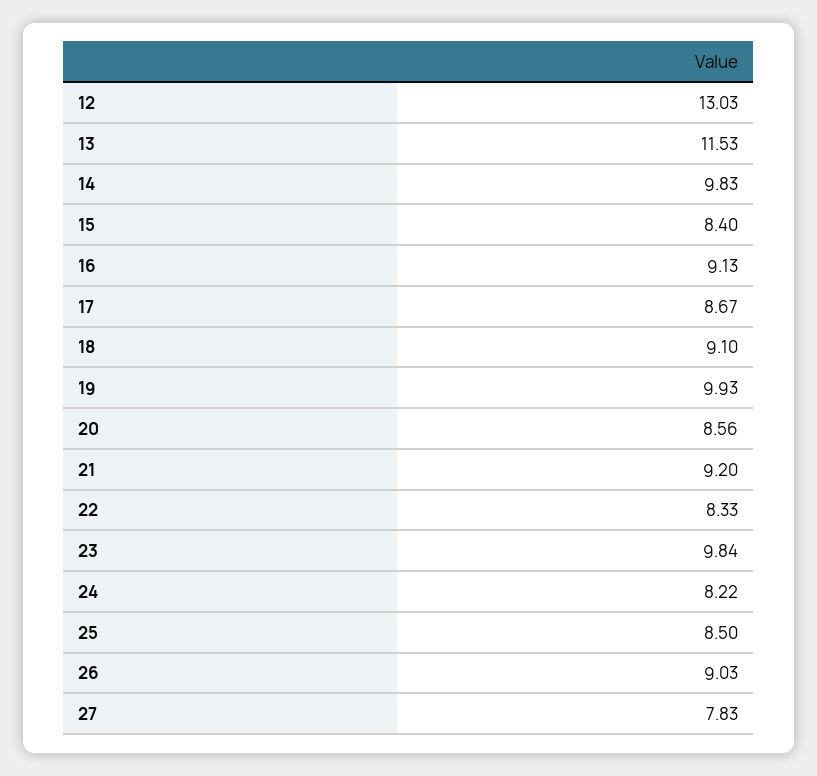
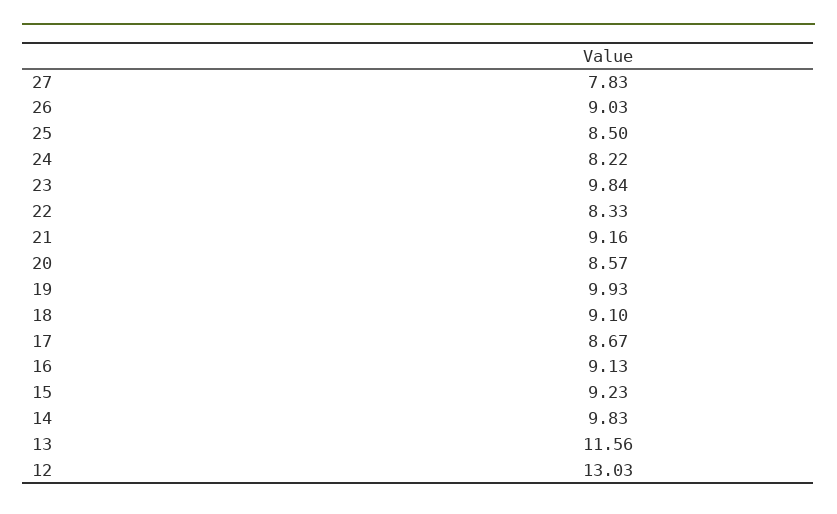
  {
    "12": 13.03,
-   "13": 11.53,
+   "13": 11.56,
    "14": 9.83,
-   "15": 8.4,
+   "15": 9.23,
    "16": 9.13,
    "17": 8.67,
    "18": 9.1,
    "19": 9.93,
-   "20": 8.56,
+   "20": 8.57,
-   "21": 9.2,
+   "21": 9.16,
    "22": 8.33,
    "23": 9.84,
    "24": 8.22,
    "25": 8.5,
    "26": 9.03,
    "27": 7.83
  }

